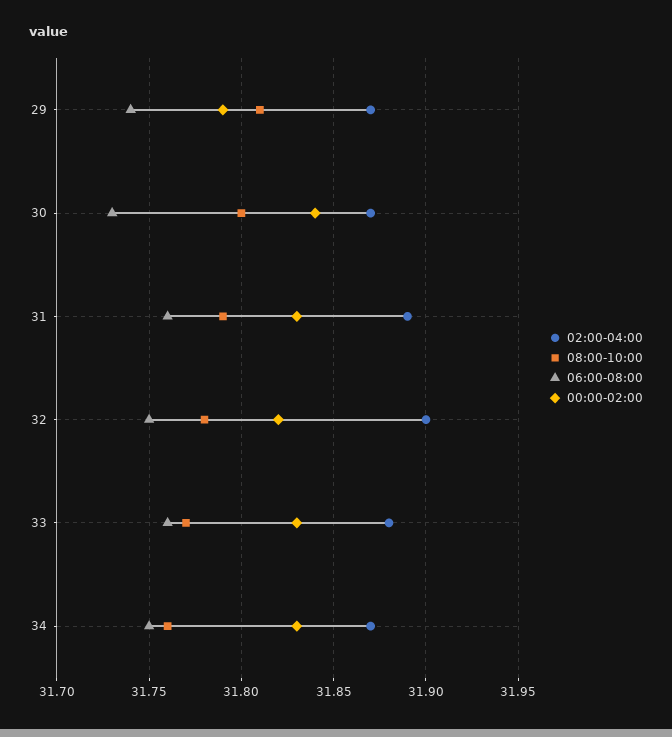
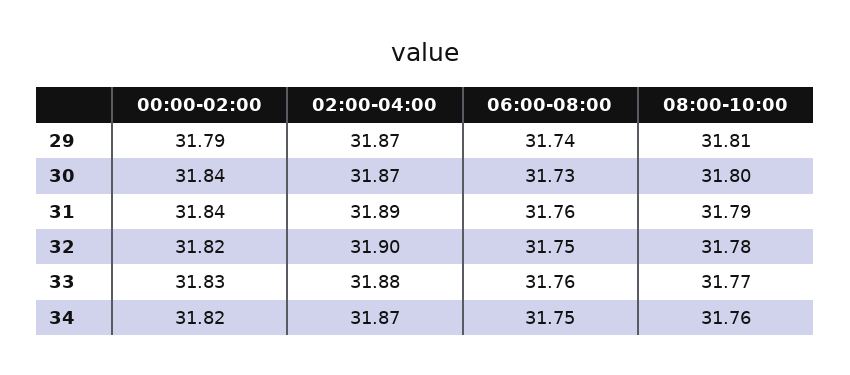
  {
    "02:00-04:00": {
      "29": 31.87,
      "30": 31.87,
      "31": 31.89,
      "32": 31.9,
      "33": 31.88,
      "34": 31.87
    },
    "08:00-10:00": {
      "29": 31.81,
      "30": 31.8,
      "31": 31.79,
      "32": 31.78,
      "33": 31.77,
      "34": 31.76
    },
    "06:00-08:00": {
      "29": 31.74,
      "30": 31.73,
      "31": 31.76,
      "32": 31.75,
      "33": 31.76,
      "34": 31.75
    },
    "00:00-02:00": {
      "29": 31.79,
      "30": 31.84,
-     "31": 31.83,
+     "31": 31.84,
      "32": 31.82,
      "33": 31.83,
-     "34": 31.83
+     "34": 31.82
    }
  }

